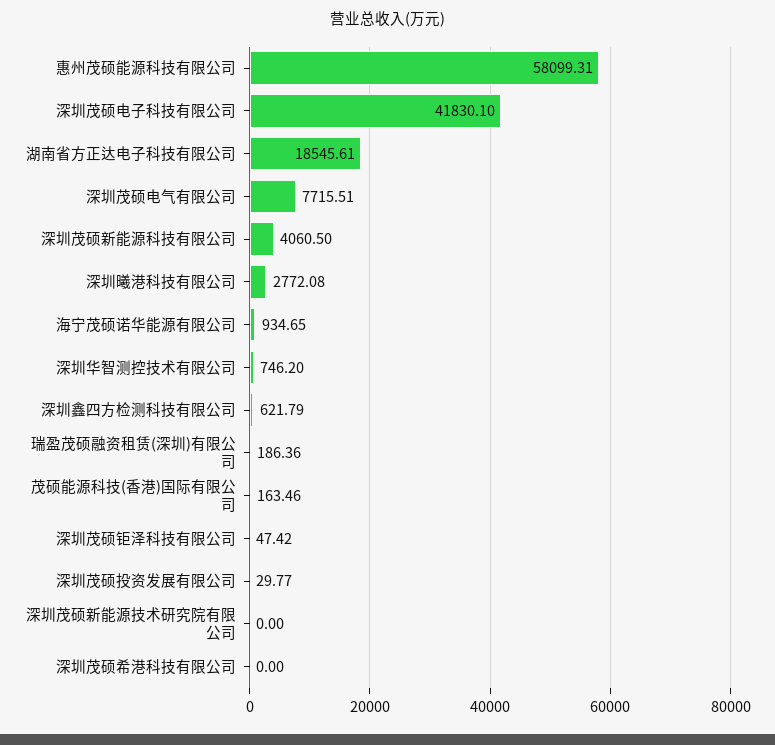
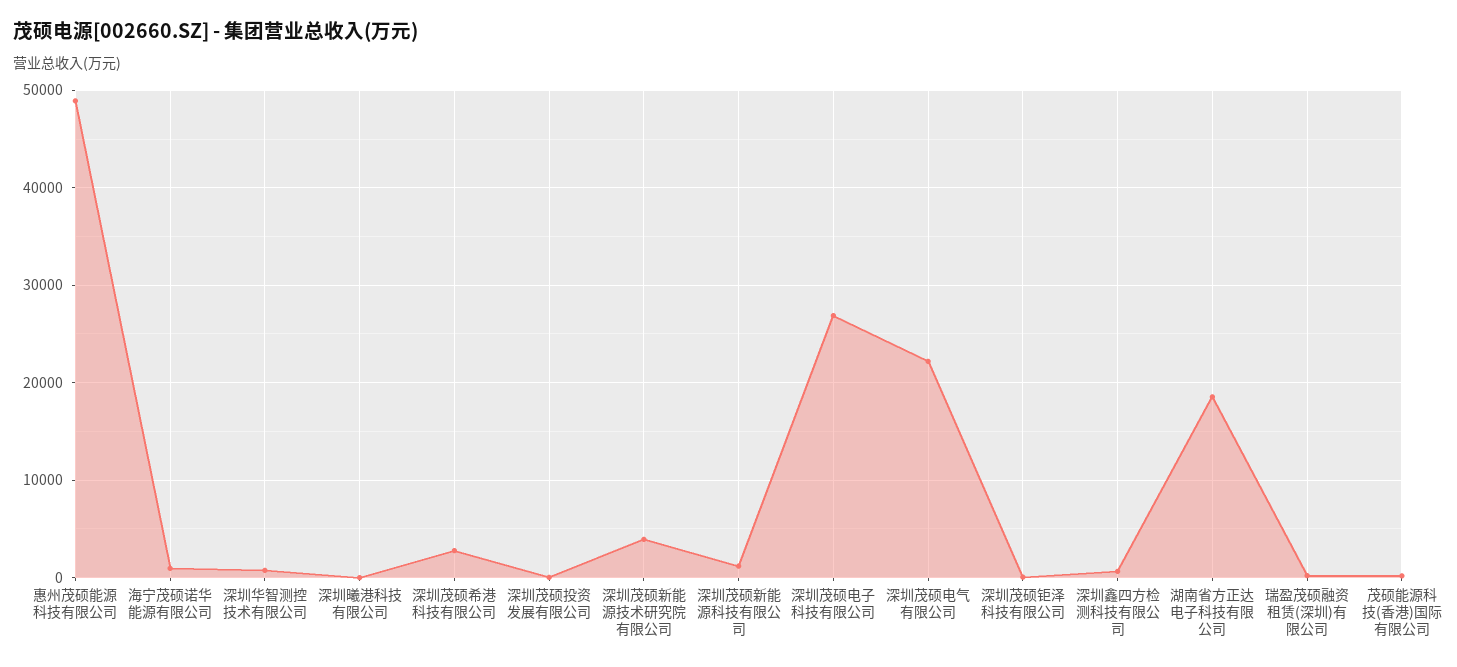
  {
-   "惠州茂硕能源科技有限公司": 58099.31,
+   "惠州茂硕能源科技有限公司": 49000,
-   "深圳茂硕电子科技有限公司": 41830.1,
+   "深圳茂硕电子科技有限公司": 27000,
    "湖南省方正达电子科技有限公司": 18545.61,
-   "深圳茂硕电气有限公司": 7715.51,
+   "深圳茂硕电气有限公司": 22000,
-   "深圳茂硕新能源科技有限公司": 4060.5,
+   "深圳茂硕新能源科技有限公司": 1000,
-   "深圳曦港科技有限公司": 2772.08,
+   "深圳曦港科技有限公司": 0,
    "海宁茂硕诺华能源有限公司": 934.65,
    "深圳华智测控技术有限公司": 746.2,
    "深圳鑫四方检测科技有限公司": 621.79,
    "瑞盈茂硕融资租赁(深圳)有限公司": 186.36,
    "茂硕能源科技(香港)国际有限公司": 163.46,
    "深圳茂硕钜泽科技有限公司": 47.42,
    "深圳茂硕投资发展有限公司": 29.77,
-   "深圳茂硕新能源技术研究院有限公司": 0,
+   "深圳茂硕新能源技术研究院有限公司": 4000,
-   "深圳茂硕希港科技有限公司": 0
+   "深圳茂硕希港科技有限公司": 3000
  }

